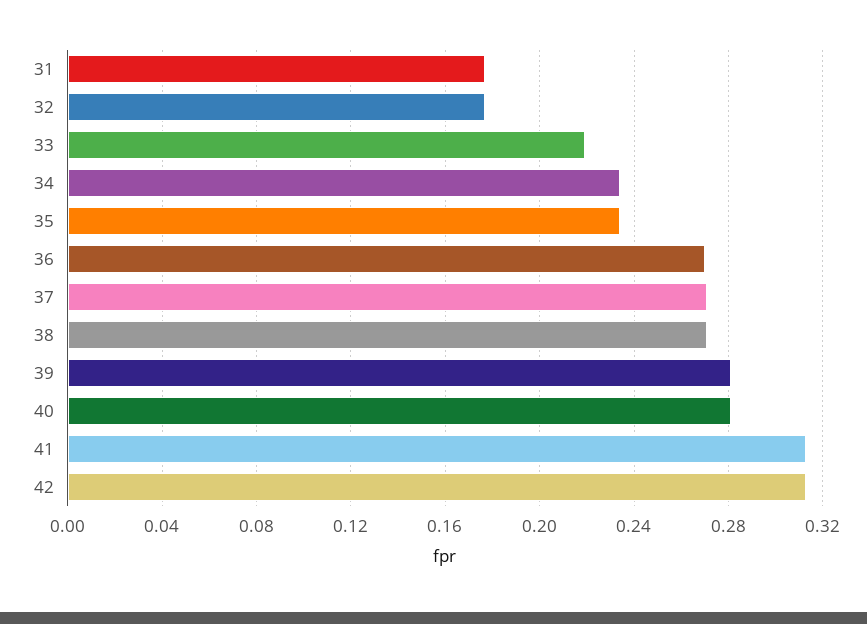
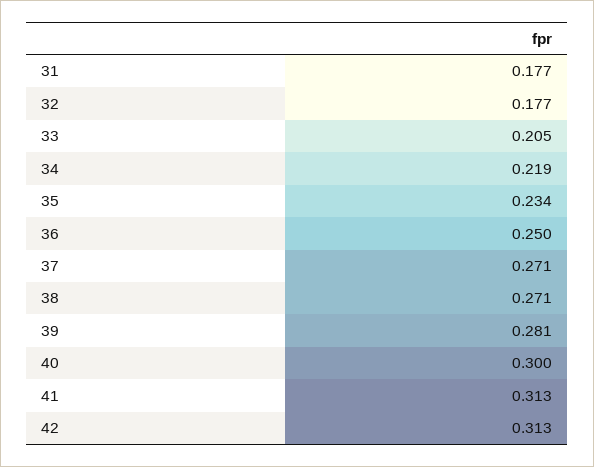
  {
    "31": 0.177,
    "32": 0.177,
-   "33": 0.22,
+   "33": 0.205,
-   "34": 0.235,
+   "34": 0.219,
    "35": 0.234,
-   "36": 0.27,
+   "36": 0.25,
    "37": 0.271,
    "38": 0.271,
    "39": 0.281,
-   "40": 0.28,
+   "40": 0.3,
    "41": 0.313,
    "42": 0.313
  }

